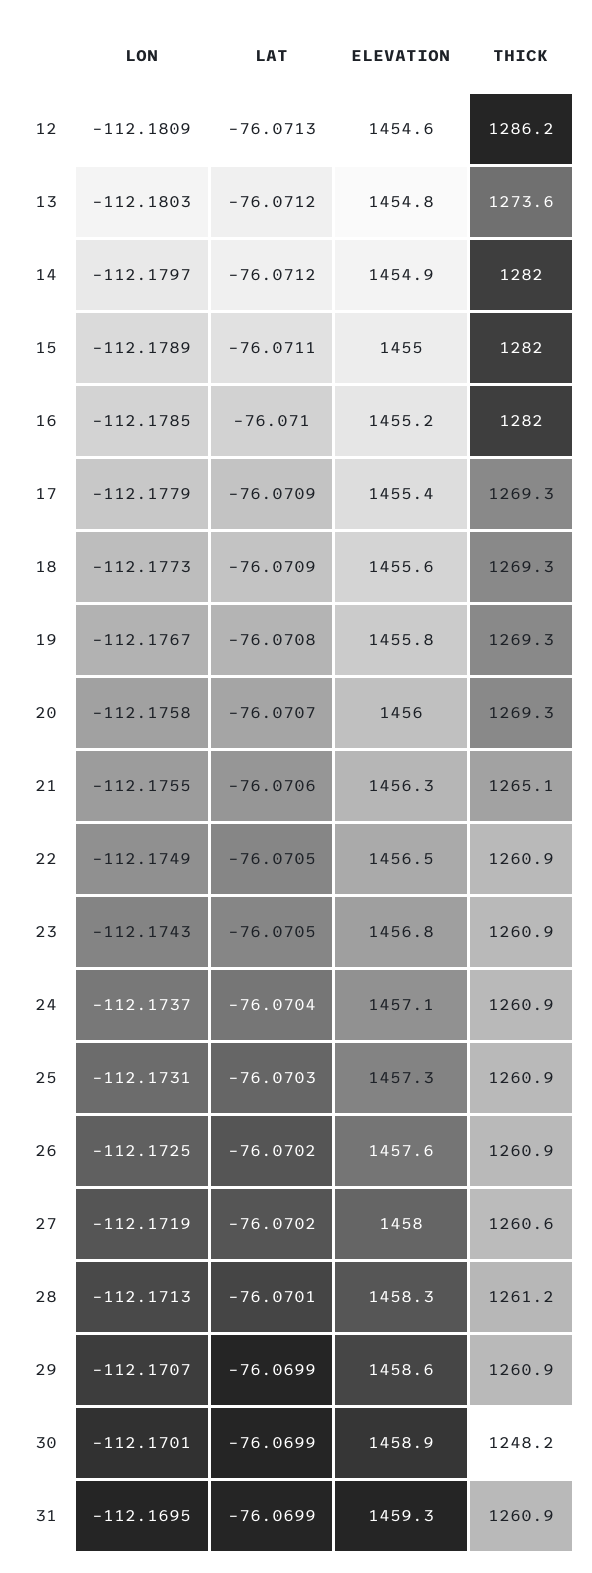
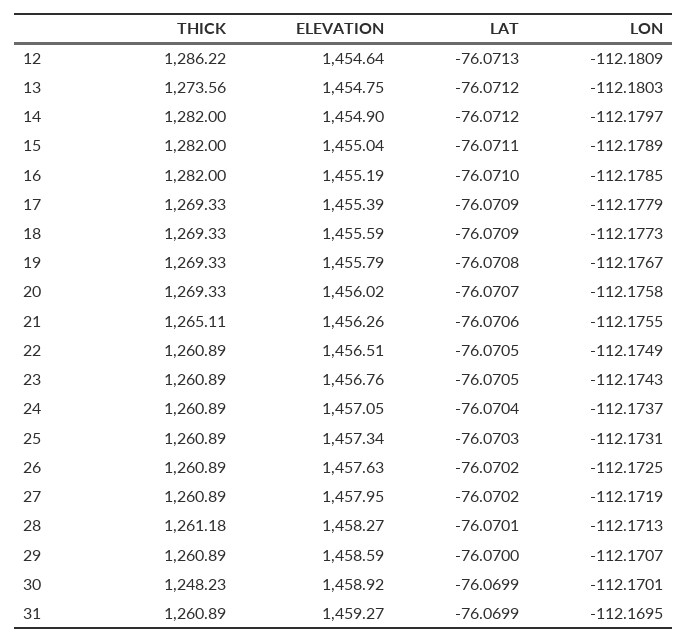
  {
    "LON": {
      "12": -112.1809,
      "13": -112.1803,
      "14": -112.1797,
      "15": -112.1789,
      "16": -112.1785,
      "17": -112.1779,
      "18": -112.1773,
      "19": -112.1767,
      "20": -112.1758,
      "21": -112.1755,
      "22": -112.1749,
      "23": -112.1743,
      "24": -112.1737,
      "25": -112.1731,
      "26": -112.1725,
      "27": -112.1719,
      "28": -112.1713,
      "29": -112.1707,
      "30": -112.1701,
      "31": -112.1695
    },
    "LAT": {
      "12": -76.0713,
      "13": -76.0712,
      "14": -76.0712,
      "15": -76.0711,
      "16": -76.071,
      "17": -76.0709,
      "18": -76.0709,
      "19": -76.0708,
      "20": -76.0707,
      "21": -76.0706,
      "22": -76.0705,
      "23": -76.0705,
      "24": -76.0704,
      "25": -76.0703,
      "26": -76.0702,
      "27": -76.0702,
      "28": -76.0701,
-     "29": -76.0699,
+     "29": -76.07,
      "30": -76.0699,
      "31": -76.0699
    },
    "ELEVATION": {
      "12": 1454.64,
      "13": 1454.75,
      "14": 1454.9,
      "15": 1455.04,
      "16": 1455.19,
      "17": 1455.39,
      "18": 1455.59,
      "19": 1455.79,
      "20": 1456.02,
      "21": 1456.26,
      "22": 1456.51,
      "23": 1456.76,
      "24": 1457.05,
      "25": 1457.34,
      "26": 1457.63,
      "27": 1457.95,
      "28": 1458.27,
      "29": 1458.59,
      "30": 1458.92,
      "31": 1459.27
    },
    "THICK": {
      "12": 1286.22,
      "13": 1273.56,
      "14": 1282,
      "15": 1282,
      "16": 1282,
      "17": 1269.33,
      "18": 1269.33,
      "19": 1269.33,
      "20": 1269.33,
      "21": 1265.11,
      "22": 1260.89,
      "23": 1260.89,
      "24": 1260.89,
      "25": 1260.89,
      "26": 1260.89,
-     "27": 1260.6,
+     "27": 1260.89,
      "28": 1261.18,
      "29": 1260.89,
      "30": 1248.23,
      "31": 1260.89
    }
  }

